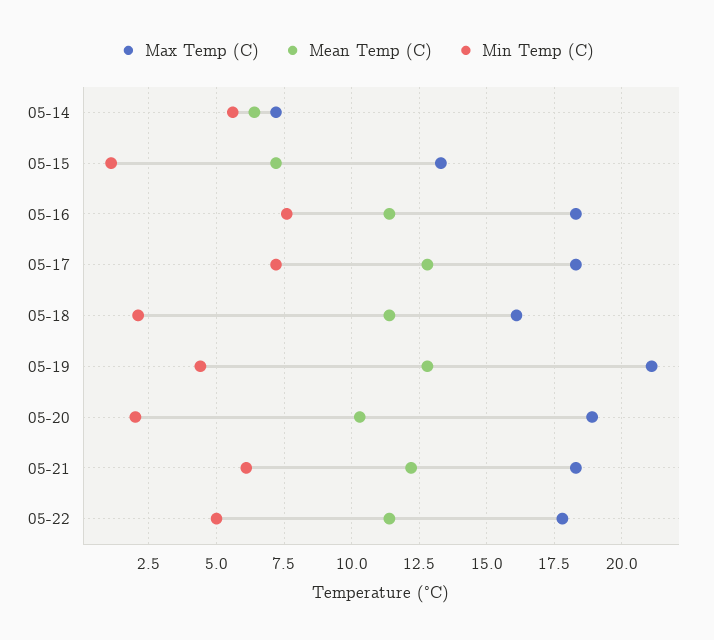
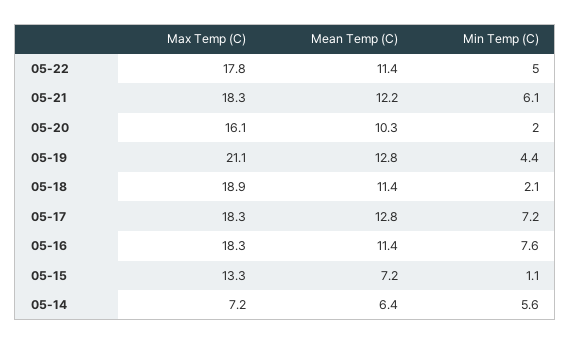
  {
    "Max Temp (C)": {
      "05-14": 7.2,
      "05-15": 13.3,
      "05-16": 18.3,
      "05-17": 18.3,
-     "05-18": 16,
+     "05-18": 18.9,
      "05-19": 21.1,
-     "05-20": 19,
+     "05-20": 16.1,
      "05-21": 18.3,
      "05-22": 17.8
    },
    "Mean Temp (C)": {
      "05-14": 6.4,
      "05-15": 7.2,
      "05-16": 11.4,
      "05-17": 12.8,
      "05-18": 11.4,
      "05-19": 12.8,
      "05-20": 10.3,
      "05-21": 12.2,
      "05-22": 11.4
    },
    "Min Temp (C)": {
      "05-14": 5.6,
      "05-15": 1.1,
      "05-16": 7.6,
      "05-17": 7.2,
      "05-18": 2.1,
      "05-19": 4.4,
      "05-20": 2,
      "05-21": 6.1,
      "05-22": 5
    }
  }

